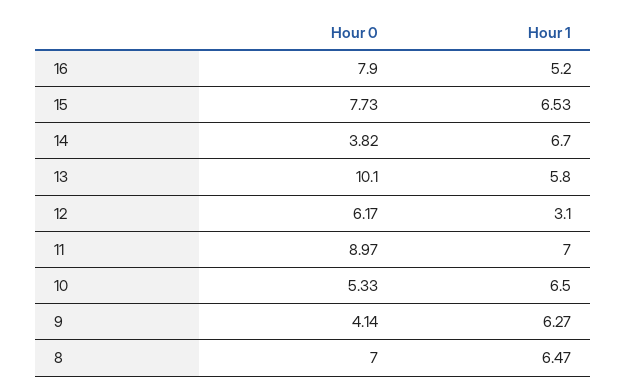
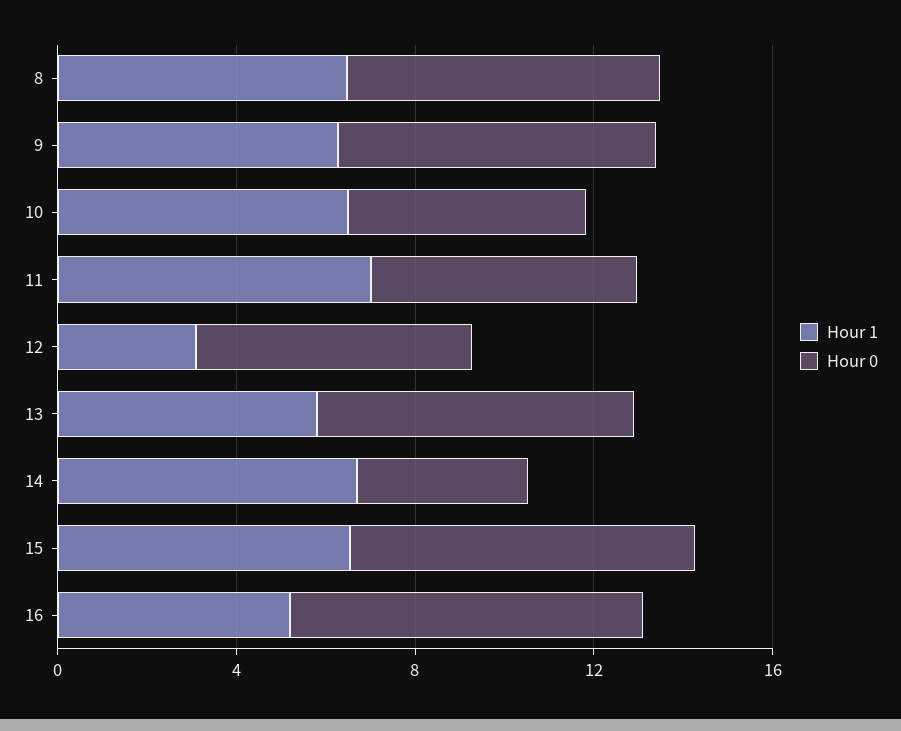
  {
    "Hour 0": {
      "16": 7.9,
      "15": 7.73,
      "14": 3.82,
-     "13": 10.1,
+     "13": 7,
      "12": 6.17,
-     "11": 8.97,
+     "11": 6,
      "10": 5.33,
-     "9": 4.14,
+     "9": 7,
      "8": 7
    },
    "Hour 1": {
      "16": 5.2,
      "15": 6.53,
      "14": 6.7,
      "13": 5.8,
      "12": 3.1,
      "11": 7,
      "10": 6.5,
      "9": 6.27,
      "8": 6.47
    }
  }

